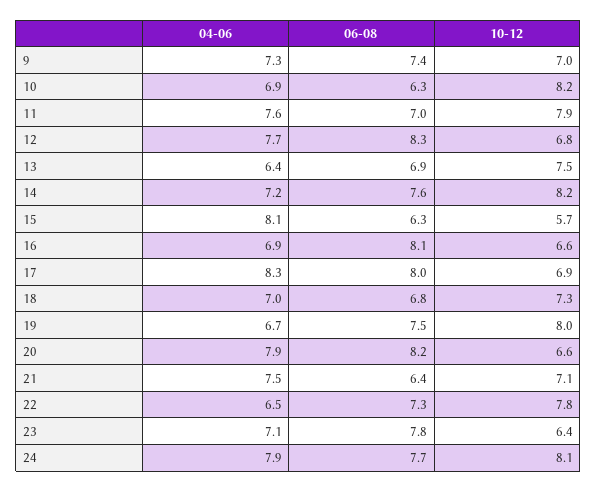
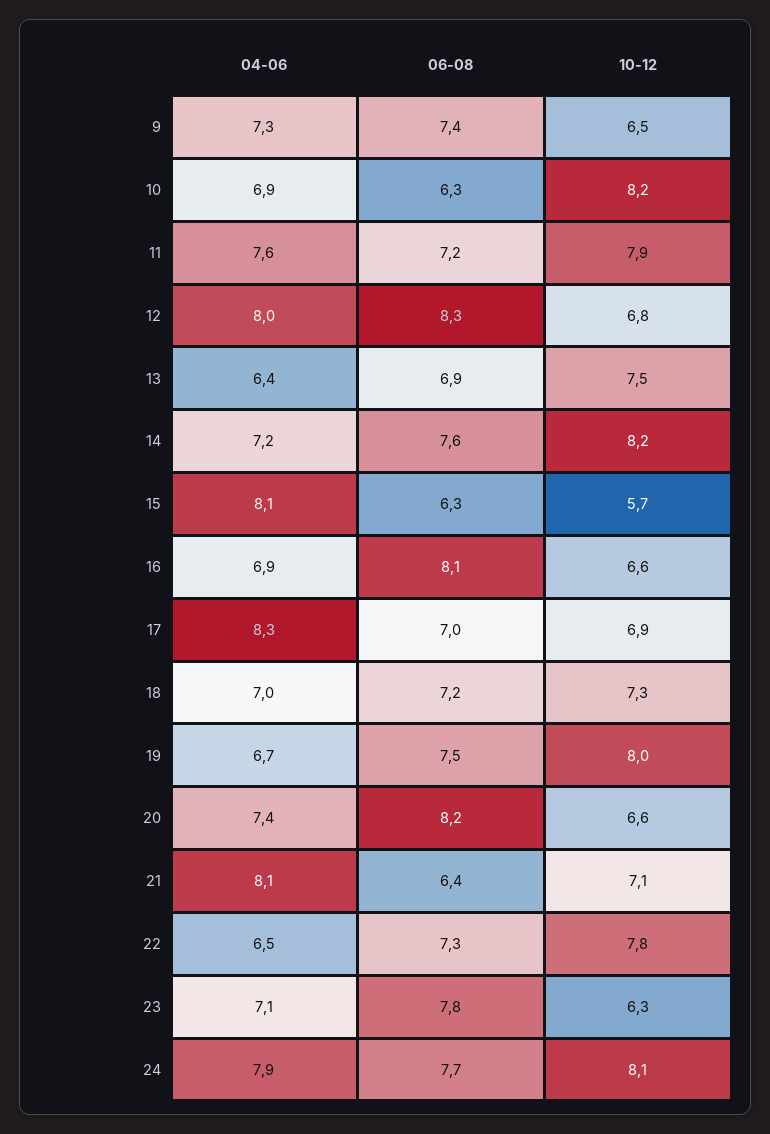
  {
    "04-06": {
      "9": 7.3,
      "10": 6.9,
      "11": 7.6,
-     "12": 7.7,
+     "12": 8,
      "13": 6.4,
      "14": 7.2,
      "15": 8.1,
      "16": 6.9,
      "17": 8.3,
      "18": 7,
      "19": 6.7,
-     "20": 7.9,
+     "20": 7.4,
-     "21": 7.5,
+     "21": 8.1,
      "22": 6.5,
      "23": 7.1,
      "24": 7.9
    },
    "06-08": {
      "9": 7.4,
      "10": 6.3,
-     "11": 7,
+     "11": 7.2,
      "12": 8.3,
      "13": 6.9,
      "14": 7.6,
      "15": 6.3,
      "16": 8.1,
-     "17": 8,
+     "17": 7,
-     "18": 6.8,
+     "18": 7.2,
      "19": 7.5,
      "20": 8.2,
      "21": 6.4,
      "22": 7.3,
      "23": 7.8,
      "24": 7.7
    },
    "10-12": {
-     "9": 7,
+     "9": 6.5,
      "10": 8.2,
      "11": 7.9,
      "12": 6.8,
      "13": 7.5,
      "14": 8.2,
      "15": 5.7,
      "16": 6.6,
      "17": 6.9,
      "18": 7.3,
      "19": 8,
      "20": 6.6,
      "21": 7.1,
      "22": 7.8,
-     "23": 6.4,
+     "23": 6.3,
      "24": 8.1
    }
  }

